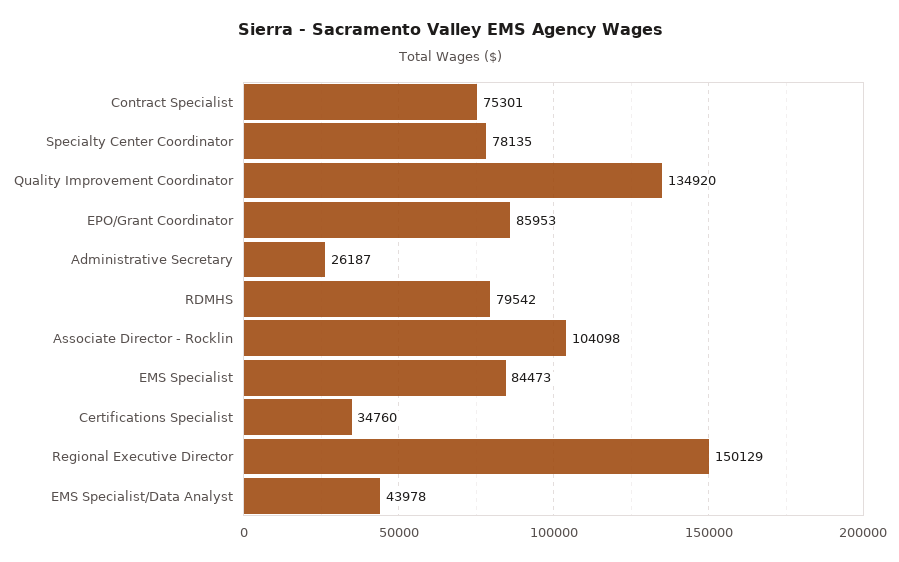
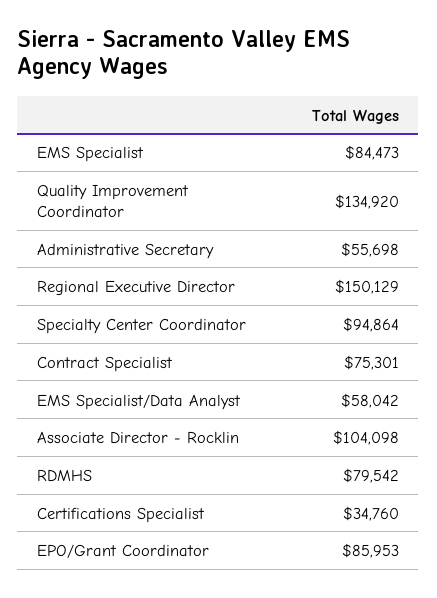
  {
    "Contract Specialist": 75301,
-   "Specialty Center Coordinator": 78135,
+   "Specialty Center Coordinator": 94864,
    "Quality Improvement Coordinator": 134920,
    "EPO/Grant Coordinator": 85953,
-   "Administrative Secretary": 26187,
+   "Administrative Secretary": 55698,
    "RDMHS": 79542,
    "Associate Director - Rocklin": 104098,
    "EMS Specialist": 84473,
    "Certifications Specialist": 34760,
    "Regional Executive Director": 150129,
-   "EMS Specialist/Data Analyst": 43978
+   "EMS Specialist/Data Analyst": 58042
  }

